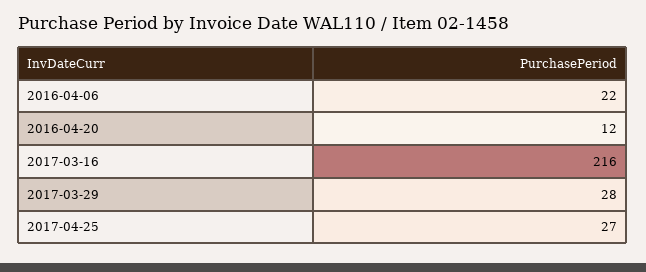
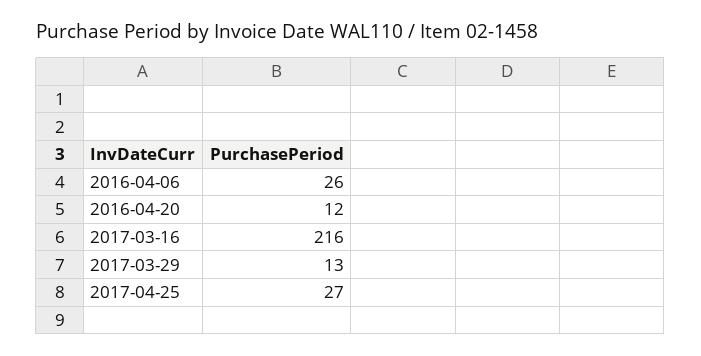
  {
-   "2016-04-06": 22,
+   "2016-04-06": 26,
    "2016-04-20": 12,
    "2017-03-16": 216,
-   "2017-03-29": 28,
+   "2017-03-29": 13,
    "2017-04-25": 27
  }

